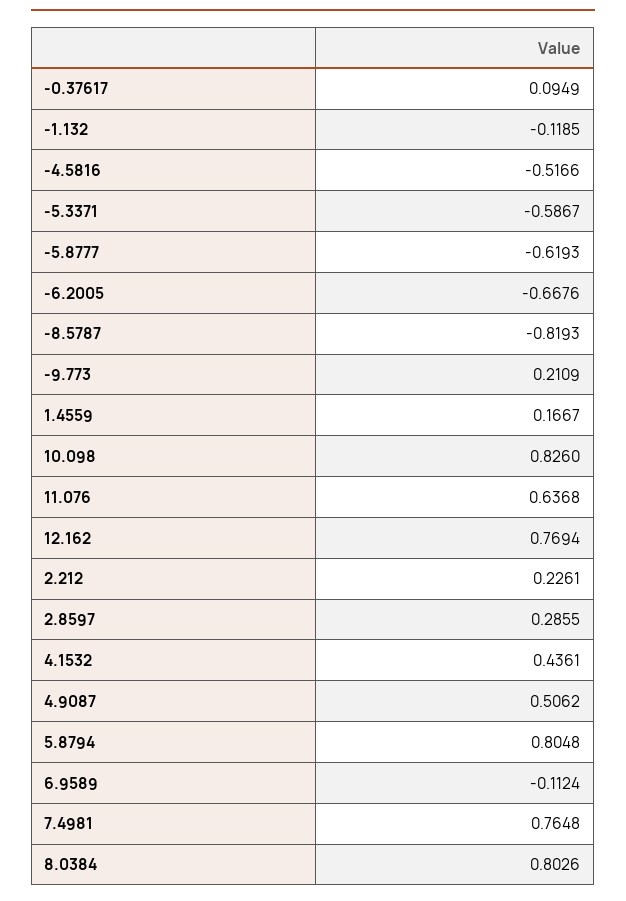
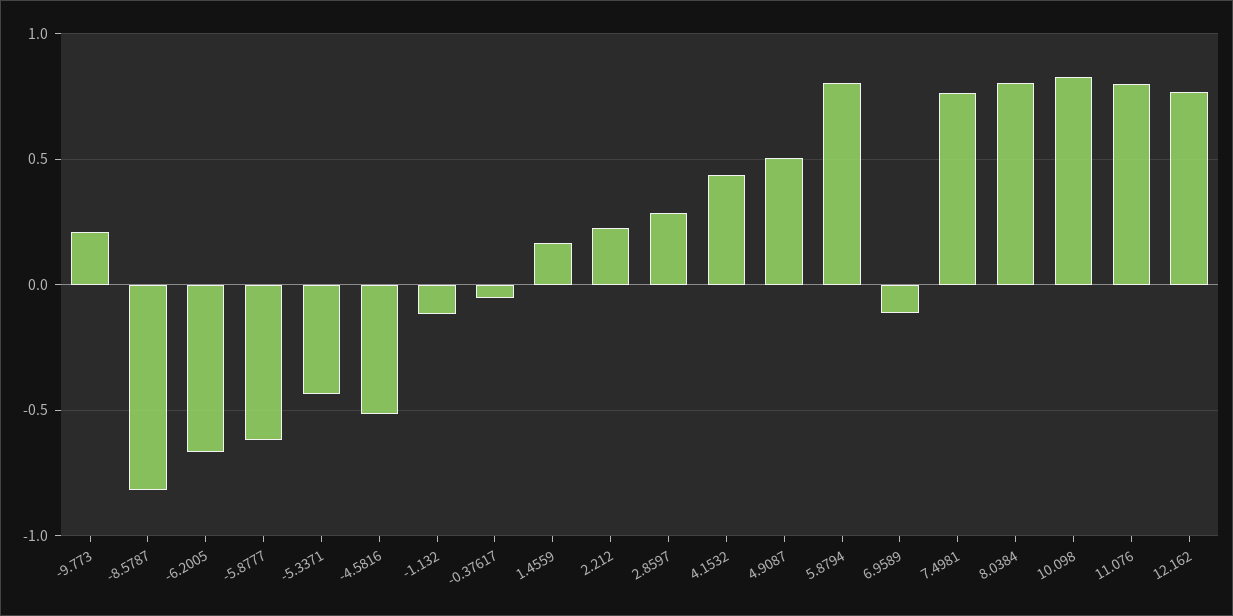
  {
-   "-0.37617": 0.0949,
+   "-0.37617": -0.05,
    "-1.132": -0.1185,
    "-4.5816": -0.5166,
-   "-5.3371": -0.5867,
+   "-5.3371": -0.45,
    "-5.8777": -0.6193,
    "-6.2005": -0.6676,
    "-8.5787": -0.8193,
    "-9.773": 0.2109,
    "1.4559": 0.1667,
    "10.098": 0.826,
-   "11.076": 0.6368,
+   "11.076": 0.8,
    "12.162": 0.7694,
    "2.212": 0.2261,
    "2.8597": 0.2855,
    "4.1532": 0.4361,
    "4.9087": 0.5062,
    "5.8794": 0.8048,
    "6.9589": -0.1124,
    "7.4981": 0.7648,
    "8.0384": 0.8026
  }

